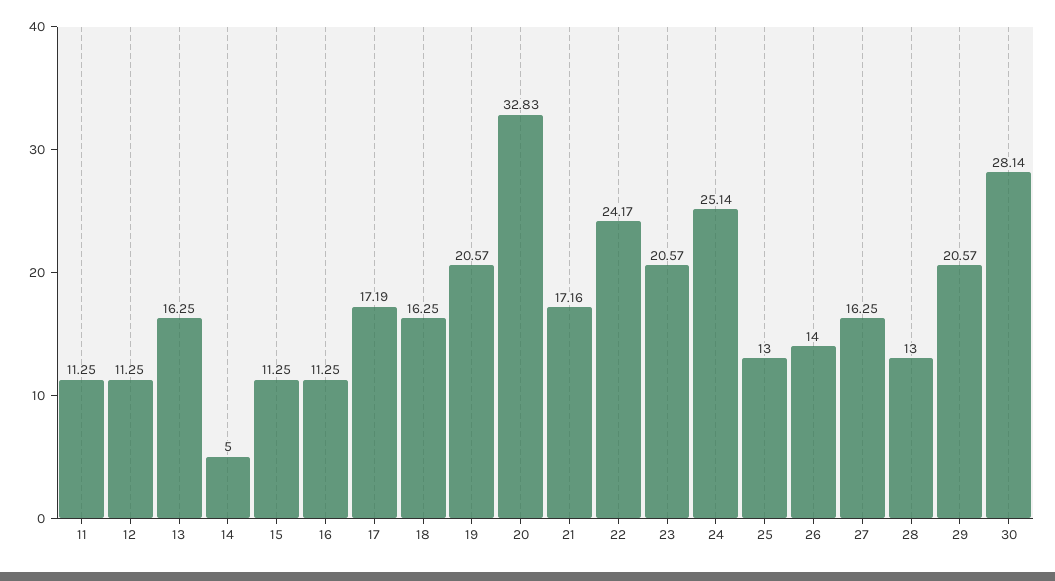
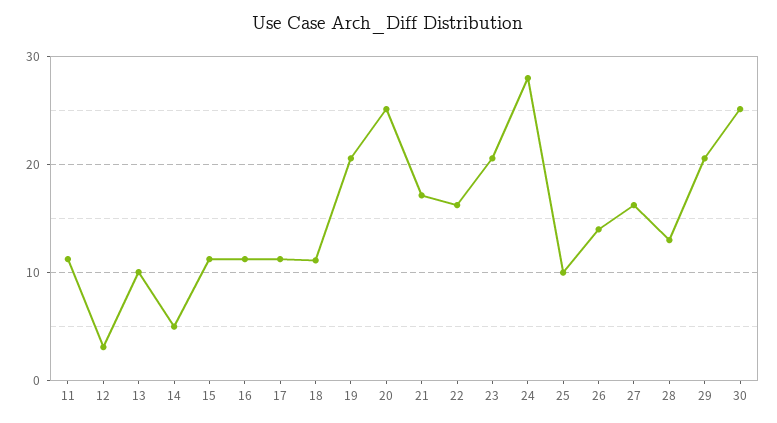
  {
    "11": 11.25,
-   "12": 11.25,
+   "12": 3,
-   "13": 16.25,
+   "13": 10,
    "14": 5,
    "15": 11.25,
    "16": 11.25,
-   "17": 17.19,
+   "17": 11,
-   "18": 16.25,
+   "18": 11,
    "19": 20.57,
-   "20": 32.83,
+   "20": 25,
    "21": 17.16,
-   "22": 24.17,
+   "22": 16,
    "23": 20.57,
-   "24": 25.14,
+   "24": 28,
-   "25": 13,
+   "25": 10,
    "26": 14,
    "27": 16.25,
    "28": 13,
    "29": 20.57,
-   "30": 28.14
+   "30": 25
  }

